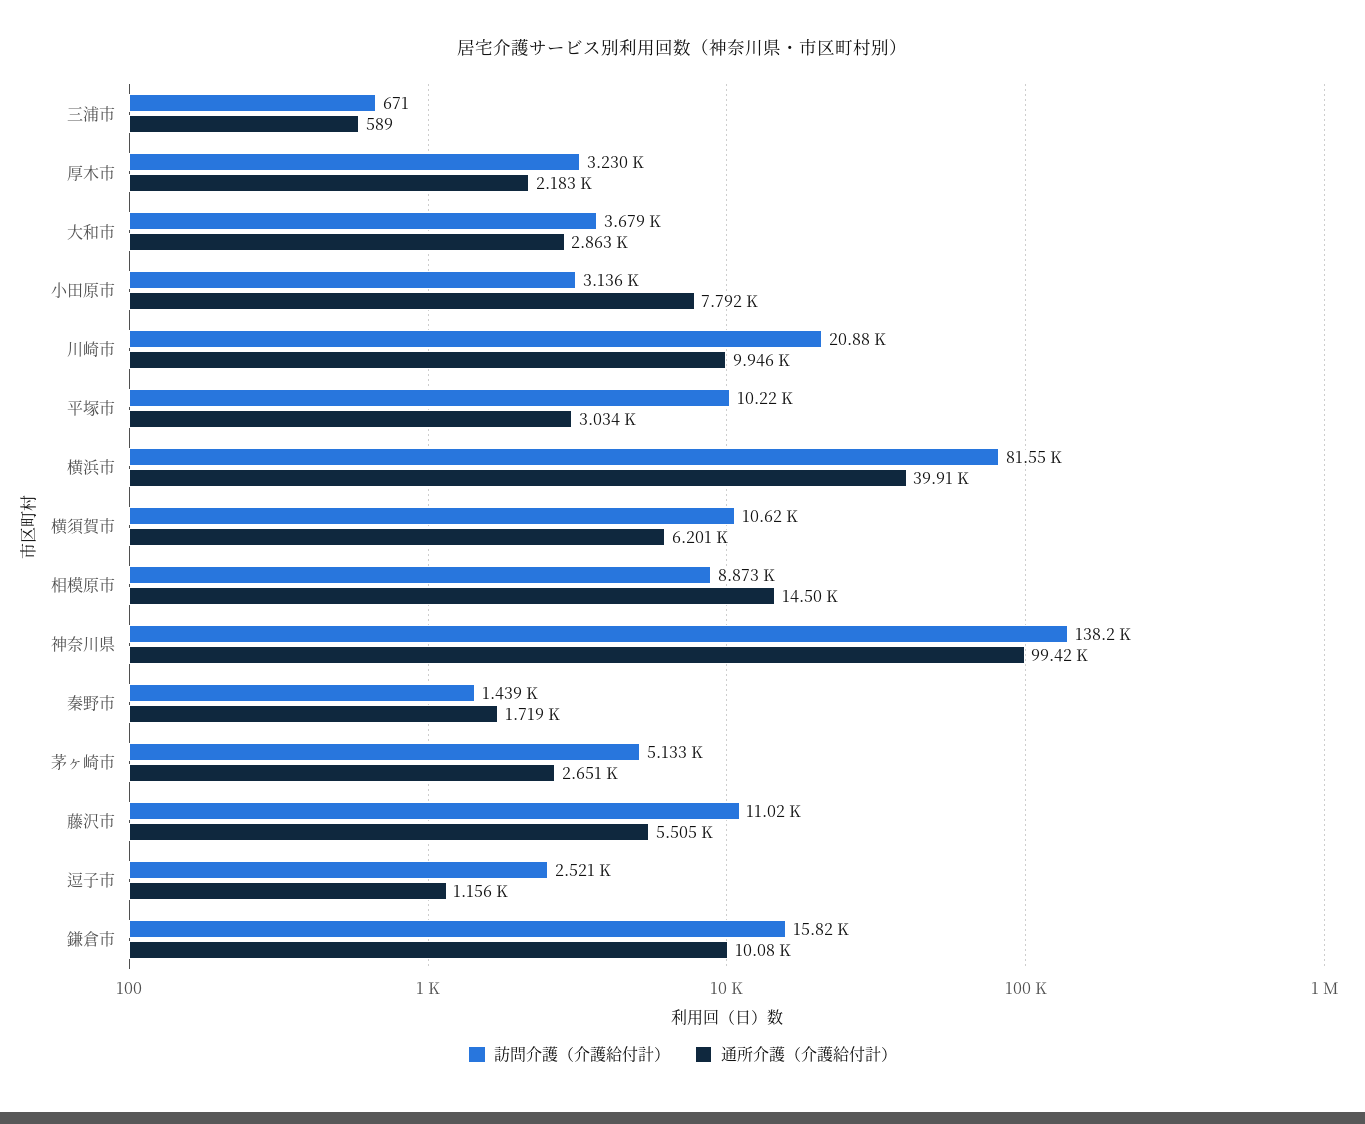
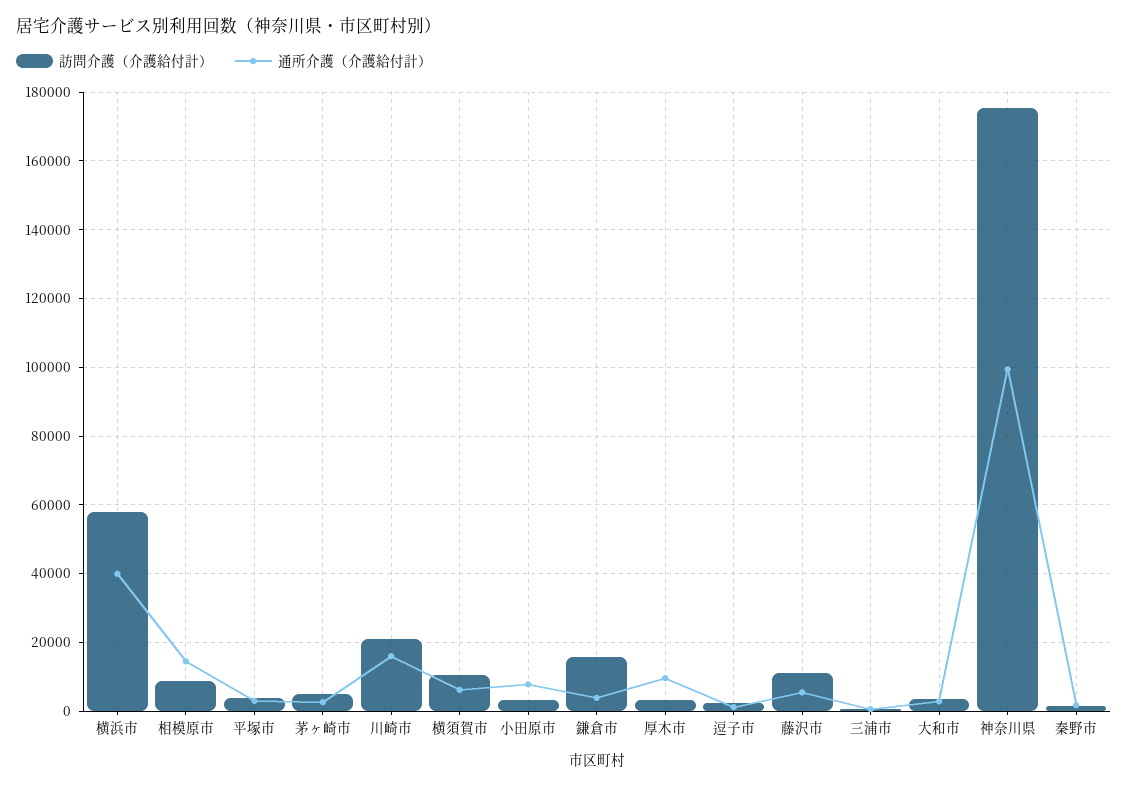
  {
    "訪問介護（介護給付計）": {
      "三浦市": 671,
      "厚木市": 3230,
      "大和市": 3679,
      "小田原市": 3136,
      "川崎市": 20880,
-     "平塚市": 10220,
+     "平塚市": 4000,
-     "横浜市": 81550,
+     "横浜市": 58000,
      "横須賀市": 10620,
      "相模原市": 8873,
-     "神奈川県": 138200,
+     "神奈川県": 176000,
      "秦野市": 1439,
      "茅ヶ崎市": 5133,
      "藤沢市": 11020,
      "逗子市": 2521,
      "鎌倉市": 15820
    },
    "通所介護（介護給付計）": {
      "三浦市": 589,
-     "厚木市": 2183,
+     "厚木市": 10000,
      "大和市": 2863,
      "小田原市": 7792,
-     "川崎市": 9946,
+     "川崎市": 16000,
      "平塚市": 3034,
      "横浜市": 39910,
      "横須賀市": 6201,
      "相模原市": 14500,
      "神奈川県": 99420,
      "秦野市": 1719,
      "茅ヶ崎市": 2651,
      "藤沢市": 5505,
      "逗子市": 1156,
-     "鎌倉市": 10080
+     "鎌倉市": 4000
    }
  }

